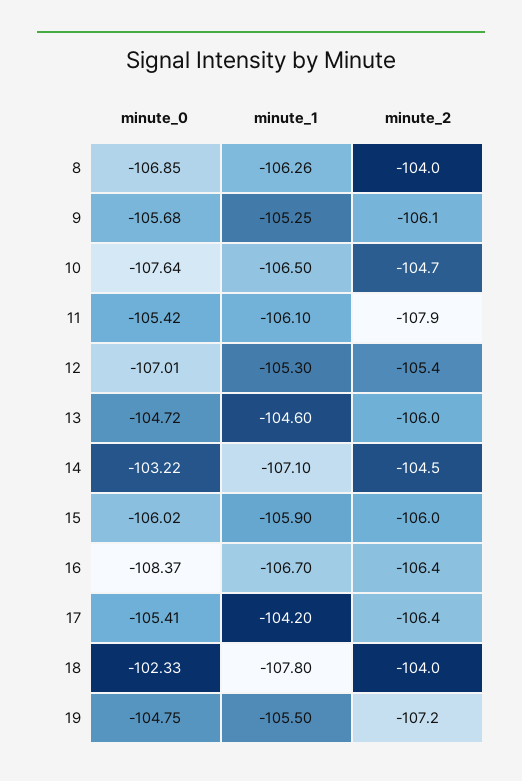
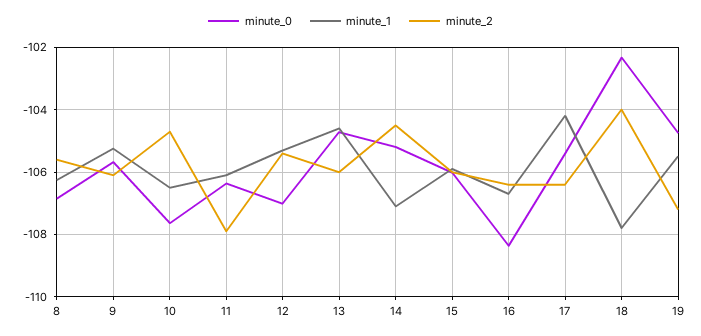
  {
    "minute_0": {
      "8": -106.85,
      "9": -105.68,
      "10": -107.64,
-     "11": -105.42,
+     "11": -106.4,
      "12": -107.01,
      "13": -104.72,
-     "14": -103.22,
+     "14": -105.2,
      "15": -106.02,
      "16": -108.37,
      "17": -105.41,
      "18": -102.33,
      "19": -104.75
    },
    "minute_1": {
      "8": -106.26,
      "9": -105.25,
      "10": -106.5,
      "11": -106.1,
      "12": -105.3,
      "13": -104.6,
      "14": -107.1,
      "15": -105.9,
      "16": -106.7,
      "17": -104.2,
      "18": -107.8,
      "19": -105.5
    },
    "minute_2": {
-     "8": -104,
+     "8": -105.6,
      "9": -106.1,
      "10": -104.7,
      "11": -107.9,
      "12": -105.4,
      "13": -106,
      "14": -104.5,
      "15": -106,
      "16": -106.4,
      "17": -106.4,
      "18": -104,
      "19": -107.2
    }
  }

